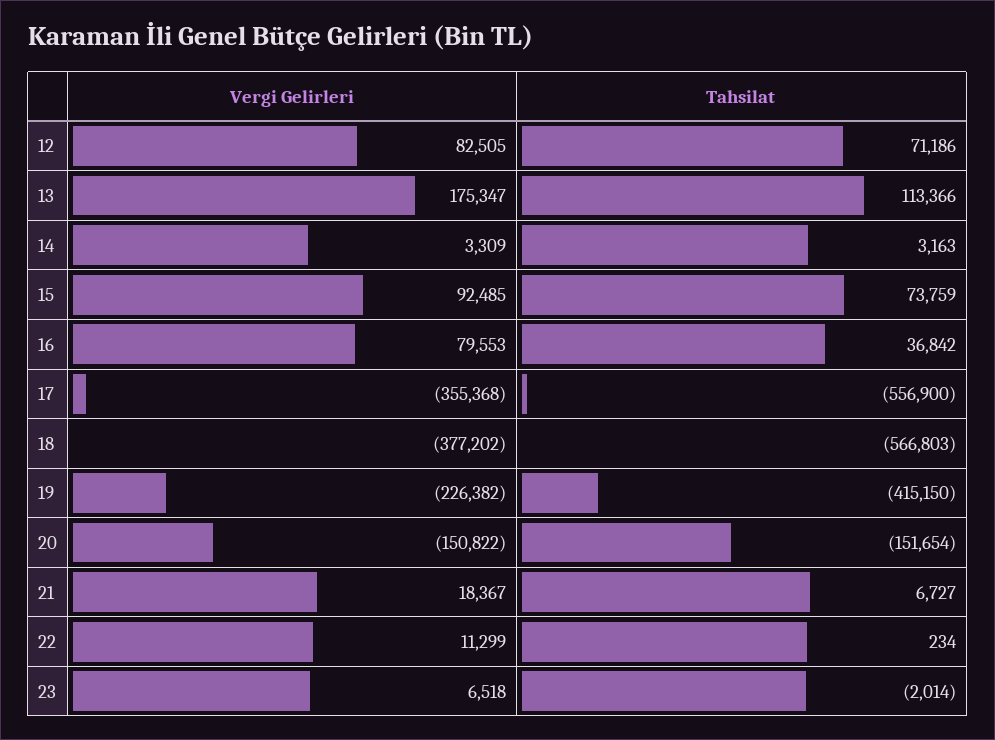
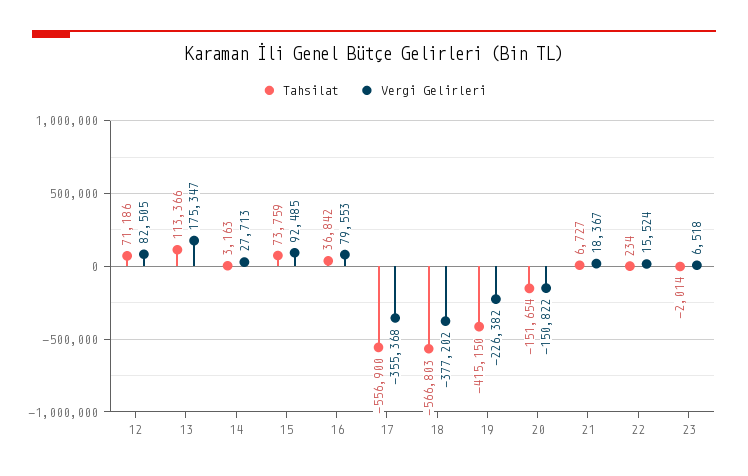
  {
    "Vergi Gelirleri": {
      "12": 82505,
      "13": 175347,
-     "14": 3309,
+     "14": 27713,
      "15": 92485,
      "16": 79553,
      "17": -355368,
      "18": -377202,
      "19": -226382,
      "20": -150822,
      "21": 18367,
-     "22": 11299,
+     "22": 15524,
      "23": 6518
    },
    "Tahsilat": {
      "12": 71186,
      "13": 113366,
      "14": 3163,
      "15": 73759,
      "16": 36842,
      "17": -556900,
      "18": -566803,
      "19": -415150,
      "20": -151654,
      "21": 6727,
      "22": 234,
      "23": -2014
    }
  }

